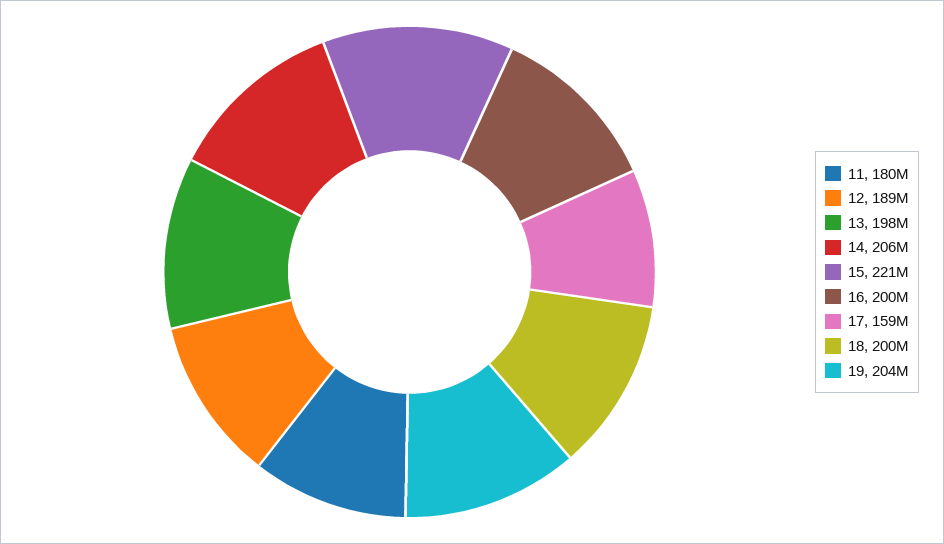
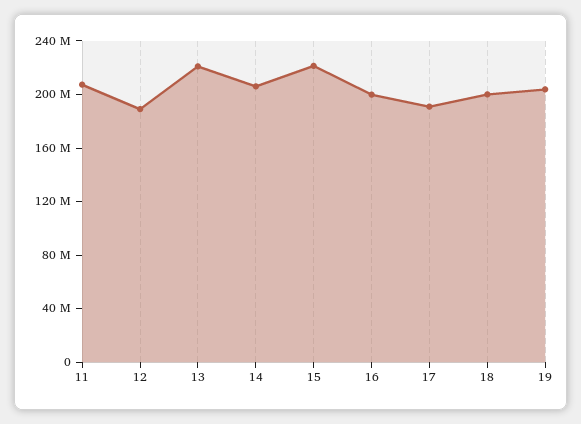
  {
-   "11": 180000000,
+   "11": 210000000,
    "12": 189000000,
-   "13": 198000000,
+   "13": 220000000,
    "14": 206000000,
    "15": 221000000,
    "16": 200000000,
-   "17": 159000000,
+   "17": 190000000,
    "18": 200000000,
    "19": 204000000
  }

